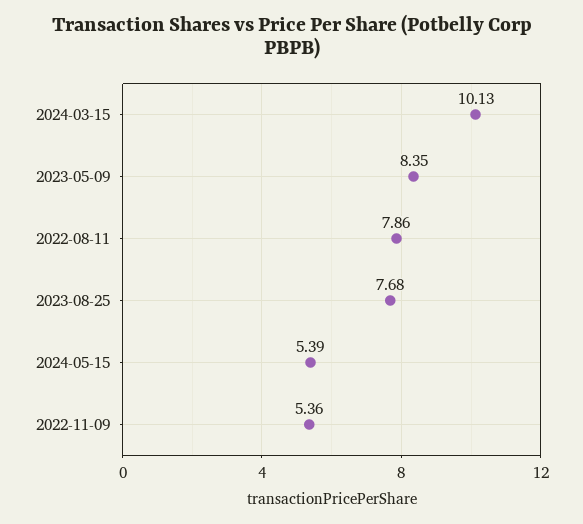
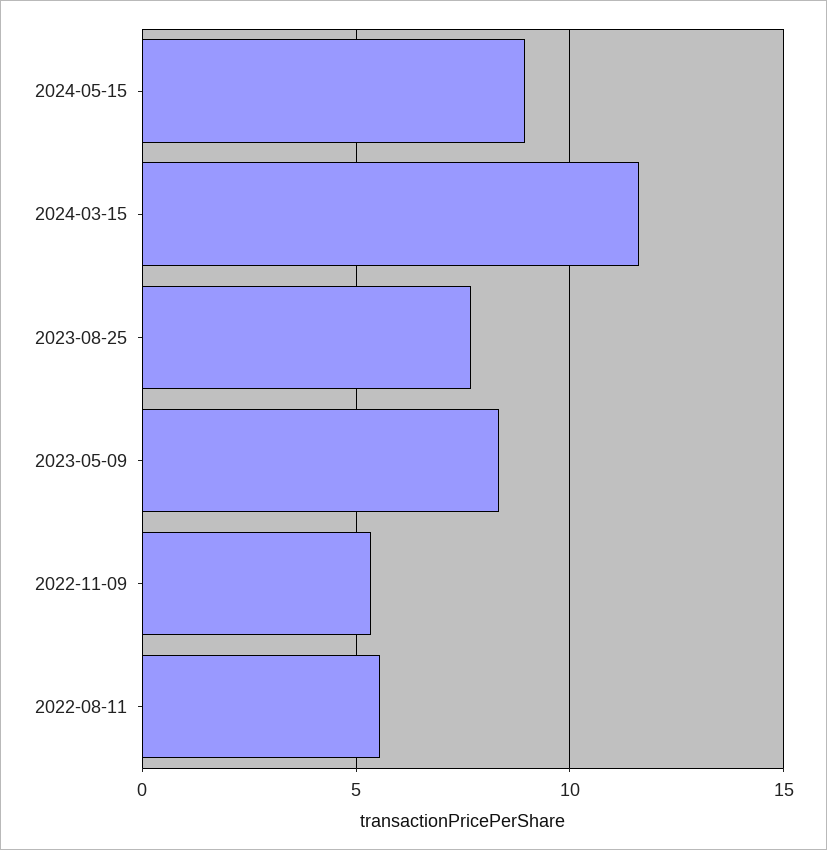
  {
-   "2024-03-15": 10.13,
+   "2024-03-15": 11.5,
    "2023-05-09": 8.35,
-   "2022-08-11": 7.86,
+   "2022-08-11": 5.5,
    "2023-08-25": 7.68,
-   "2024-05-15": 5.39,
+   "2024-05-15": 9,
    "2022-11-09": 5.36
  }

